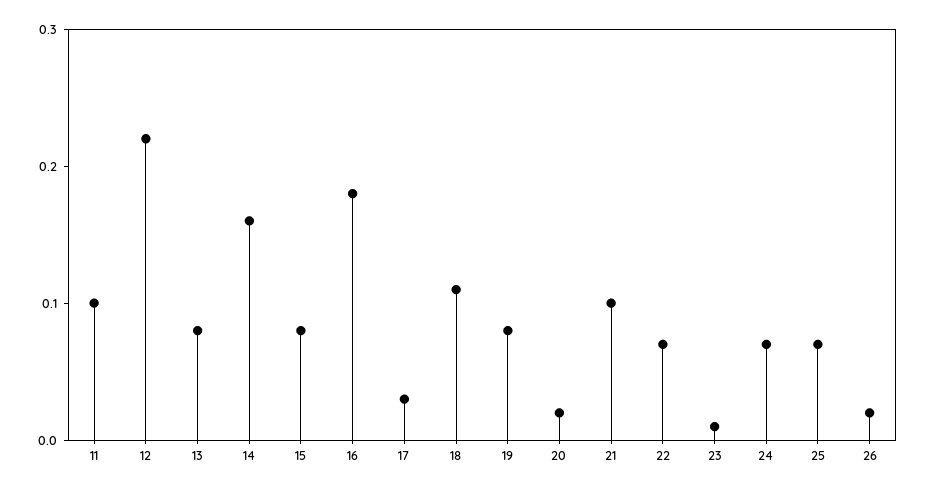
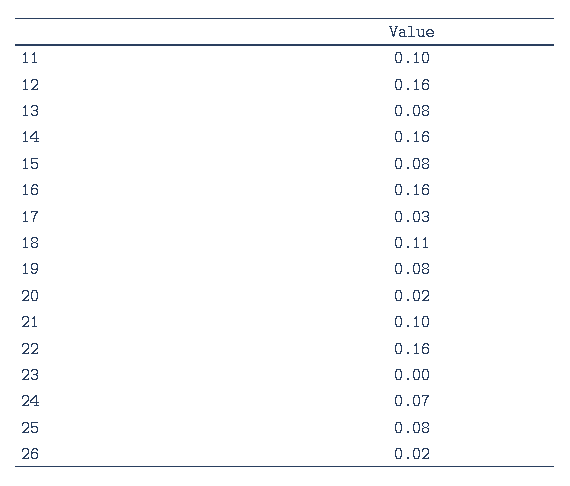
  {
    "11": 0.1,
-   "12": 0.22,
+   "12": 0.16,
    "13": 0.08,
    "14": 0.16,
    "15": 0.08,
-   "16": 0.18,
+   "16": 0.16,
    "17": 0.03,
    "18": 0.11,
    "19": 0.08,
    "20": 0.02,
    "21": 0.1,
-   "22": 0.07,
+   "22": 0.16,
-   "23": 0.01,
+   "23": 0,
    "24": 0.07,
-   "25": 0.07,
+   "25": 0.08,
    "26": 0.02
  }

